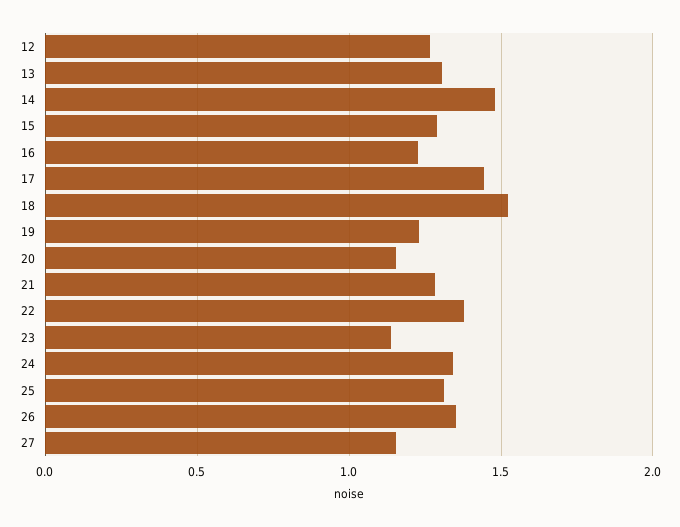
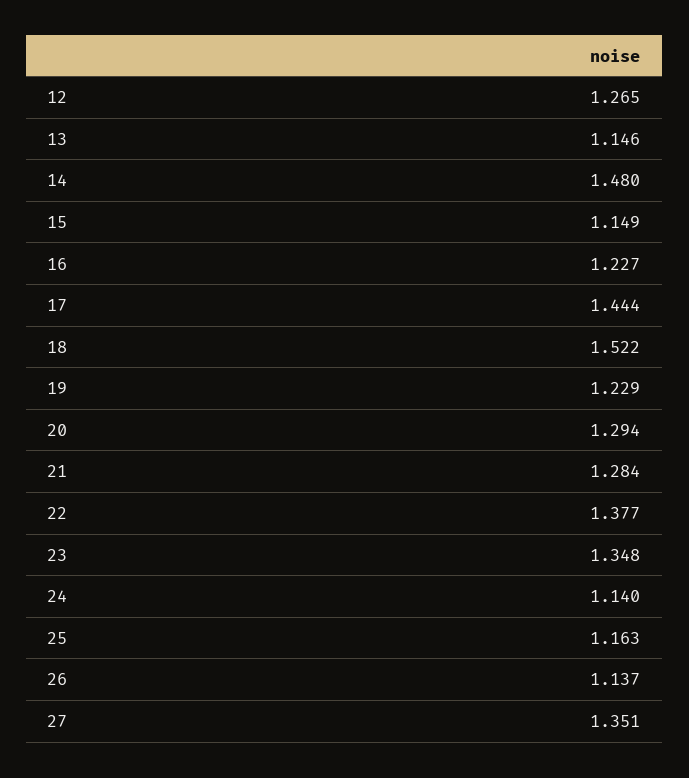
  {
    "12": 1.265,
-   "13": 1.3,
+   "13": 1.146,
    "14": 1.48,
-   "15": 1.3,
+   "15": 1.149,
    "16": 1.227,
    "17": 1.444,
    "18": 1.522,
    "19": 1.229,
-   "20": 1.15,
+   "20": 1.294,
    "21": 1.284,
    "22": 1.377,
-   "23": 1.15,
+   "23": 1.348,
-   "24": 1.35,
+   "24": 1.14,
-   "25": 1.3,
+   "25": 1.163,
-   "26": 1.35,
+   "26": 1.137,
-   "27": 1.15
+   "27": 1.351
  }

